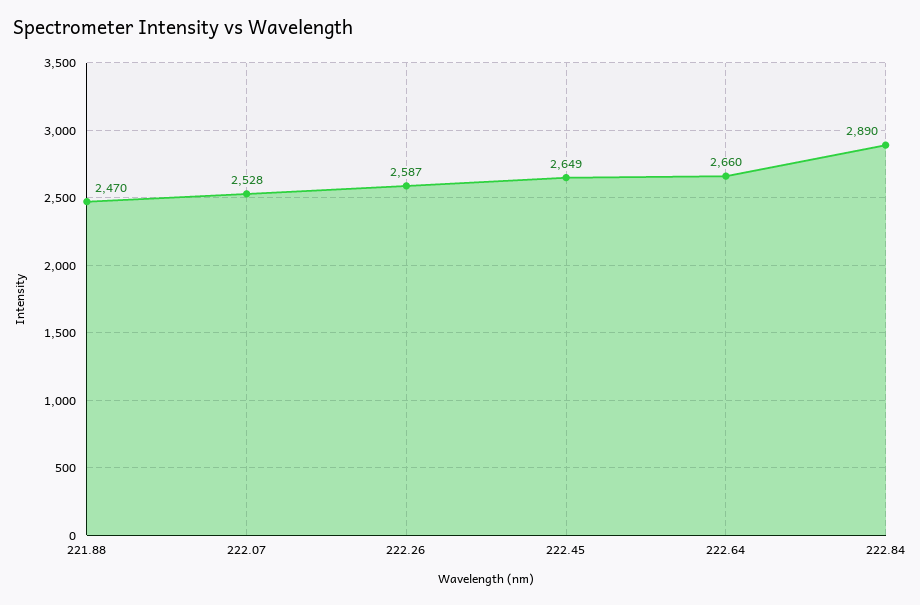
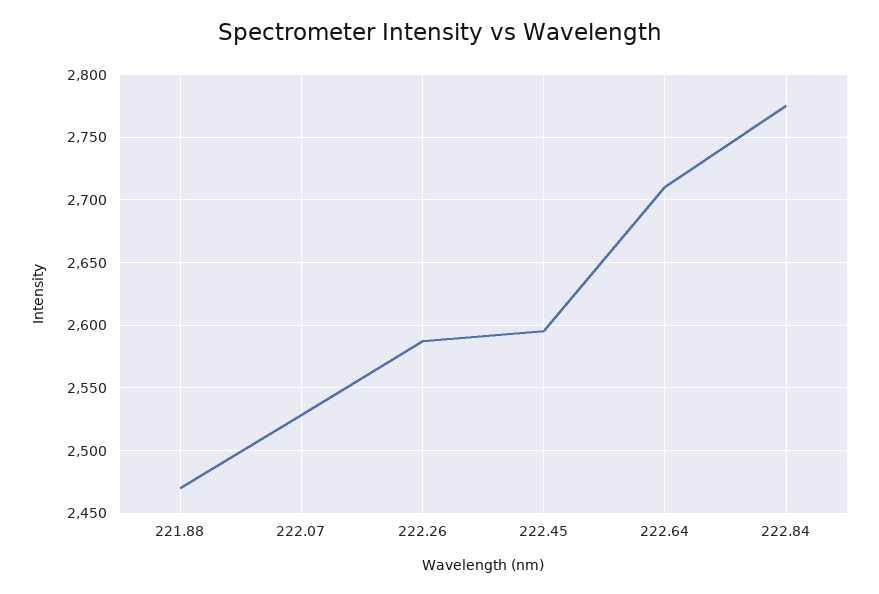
  {
    "221.88": 2470,
    "222.07": 2528,
    "222.26": 2587,
-   "222.45": 2649,
+   "222.45": 2595,
-   "222.64": 2660,
+   "222.64": 2710,
-   "222.84": 2890
+   "222.84": 2775
  }

